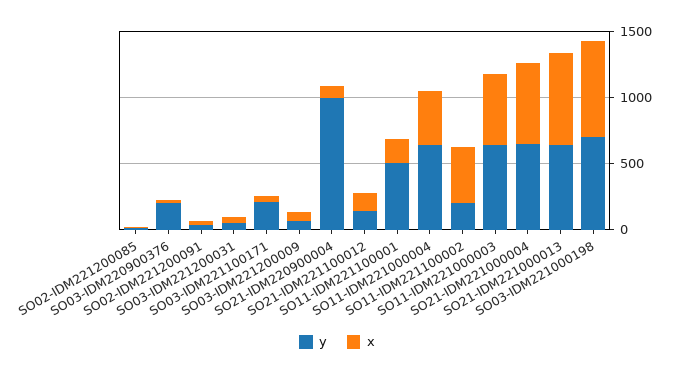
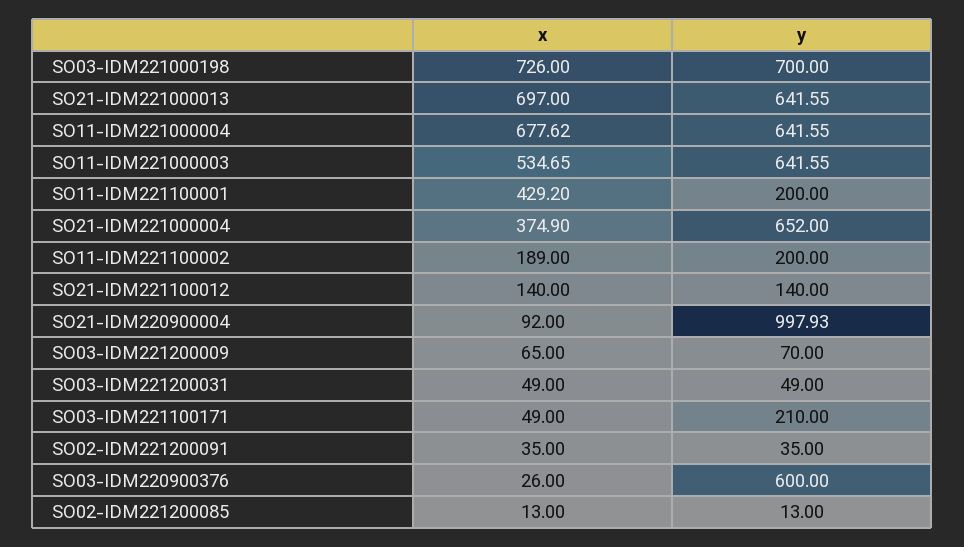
  {
    "y": {
      "SO02-IDM221200085": 13,
-     "SO03-IDM220900376": 200,
+     "SO03-IDM220900376": 600,
      "SO02-IDM221200091": 35,
      "SO03-IDM221200031": 49,
      "SO03-IDM221100171": 210,
      "SO03-IDM221200009": 70,
      "SO21-IDM220900004": 997.93,
      "SO21-IDM221100012": 140,
-     "SO11-IDM221100001": 500,
+     "SO11-IDM221100001": 200,
      "SO11-IDM221000004": 641.55,
      "SO11-IDM221100002": 200,
      "SO11-IDM221000003": 641.55,
      "SO21-IDM221000004": 652,
      "SO21-IDM221000013": 641.55,
      "SO03-IDM221000198": 700
    },
    "x": {
      "SO02-IDM221200085": 13,
      "SO03-IDM220900376": 26,
      "SO02-IDM221200091": 35,
      "SO03-IDM221200031": 49,
      "SO03-IDM221100171": 49,
      "SO03-IDM221200009": 65,
      "SO21-IDM220900004": 92,
      "SO21-IDM221100012": 140,
-     "SO11-IDM221100001": 200,
+     "SO11-IDM221100001": 429.2,
-     "SO11-IDM221000004": 400,
+     "SO11-IDM221000004": 677.62,
-     "SO11-IDM221100002": 400,
+     "SO11-IDM221100002": 189,
      "SO11-IDM221000003": 534.65,
-     "SO21-IDM221000004": 600,
+     "SO21-IDM221000004": 374.9,
      "SO21-IDM221000013": 697,
      "SO03-IDM221000198": 726
    }
  }

